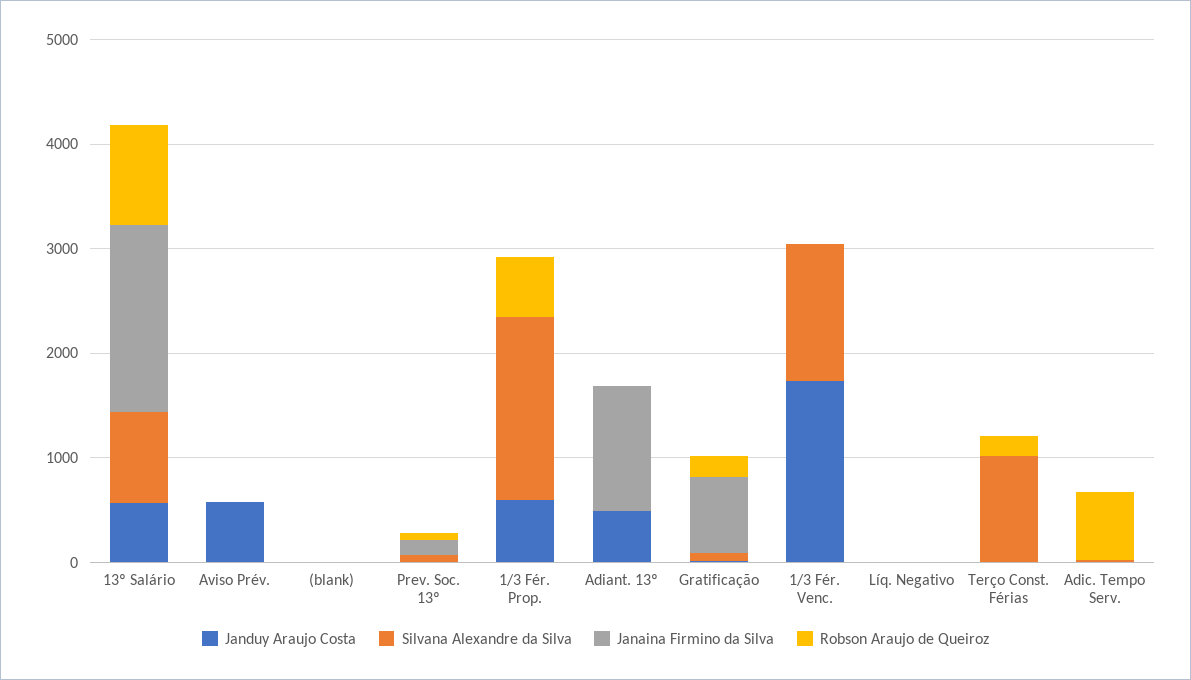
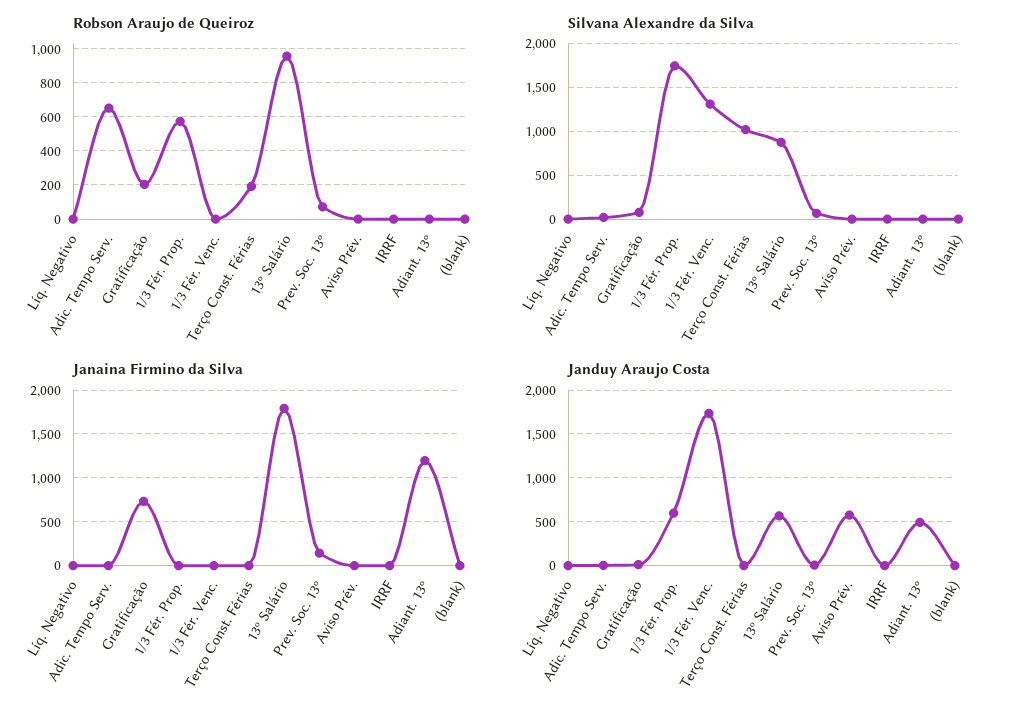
  {
    "Janduy Araujo Costa": {
      "13º Salário": 600,
      "Aviso Prév.": 600,
      "(blank)": 0,
      "Prev. Soc. 13º": 0,
      "1/3 Fér. Prop.": 600,
      "Adiant. 13º": 500,
      "Gratificação": 0,
      "1/3 Fér. Venc.": 1700,
      "Líq. Negativo": 0,
      "Terço Const. Férias": 0,
-     "Adic. Tempo Serv.": 0
+     "Adic. Tempo Serv.": 0,
+     "IRRF": 0
    },
    "Silvana Alexandre da Silva": {
      "13º Salário": 900,
      "Aviso Prév.": 0,
      "(blank)": 0,
      "Prev. Soc. 13º": 100,
      "1/3 Fér. Prop.": 1700,
      "Adiant. 13º": 0,
      "Gratificação": 100,
      "1/3 Fér. Venc.": 1300,
      "Líq. Negativo": 0,
      "Terço Const. Férias": 1000,
-     "Adic. Tempo Serv.": 0
+     "Adic. Tempo Serv.": 0,
+     "IRRF": 0
    },
    "Janaina Firmino da Silva": {
      "13º Salário": 1800,
      "Aviso Prév.": 0,
      "(blank)": 0,
      "Prev. Soc. 13º": 100,
      "1/3 Fér. Prop.": 0,
      "Adiant. 13º": 1200,
      "Gratificação": 700,
      "1/3 Fér. Venc.": 0,
      "Líq. Negativo": 0,
      "Terço Const. Férias": 0,
-     "Adic. Tempo Serv.": 0
+     "Adic. Tempo Serv.": 0,
+     "IRRF": 0
    },
    "Robson Araujo de Queiroz": {
      "13º Salário": 950,
      "Aviso Prév.": 0,
      "(blank)": 0,
      "Prev. Soc. 13º": 50,
      "1/3 Fér. Prop.": 550,
      "Adiant. 13º": 0,
      "Gratificação": 200,
      "1/3 Fér. Venc.": 0,
      "Líq. Negativo": 0,
      "Terço Const. Férias": 200,
-     "Adic. Tempo Serv.": 650
+     "Adic. Tempo Serv.": 650,
+     "IRRF": 0
    }
  }

